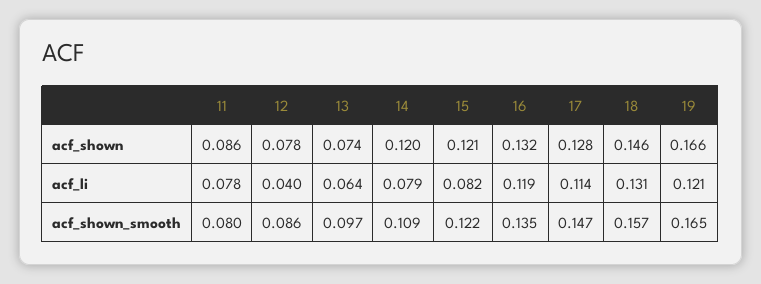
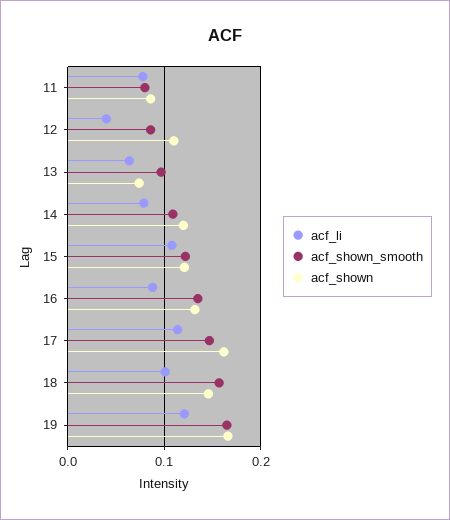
  {
    "acf_shown": {
      "11": 0.086,
-     "12": 0.078,
+     "12": 0.11,
      "13": 0.074,
      "14": 0.12,
      "15": 0.121,
      "16": 0.132,
-     "17": 0.128,
+     "17": 0.16,
      "18": 0.146,
      "19": 0.166
    },
    "acf_li": {
      "11": 0.078,
      "12": 0.04,
      "13": 0.064,
      "14": 0.079,
-     "15": 0.082,
+     "15": 0.11,
-     "16": 0.119,
+     "16": 0.09,
      "17": 0.114,
-     "18": 0.131,
+     "18": 0.1,
      "19": 0.121
    },
    "acf_shown_smooth": {
      "11": 0.08,
      "12": 0.086,
      "13": 0.097,
      "14": 0.109,
      "15": 0.122,
      "16": 0.135,
      "17": 0.147,
      "18": 0.157,
      "19": 0.165
    }
  }

